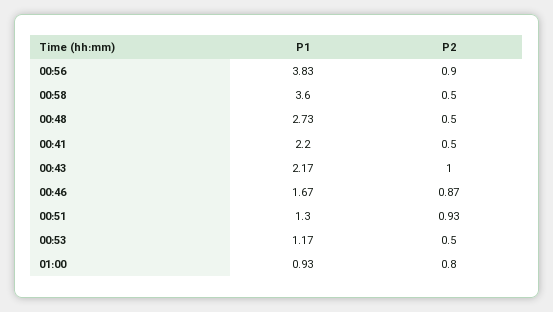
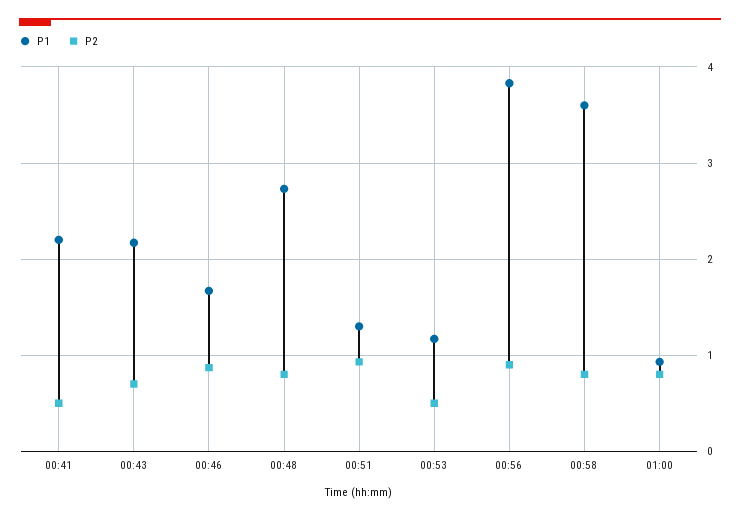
  {
    "P1": {
      "00:56": 3.83,
      "00:58": 3.6,
      "00:48": 2.73,
      "00:41": 2.2,
      "00:43": 2.17,
      "00:46": 1.67,
      "00:51": 1.3,
      "00:53": 1.17,
      "01:00": 0.93
    },
    "P2": {
      "00:56": 0.9,
-     "00:58": 0.5,
+     "00:58": 0.8,
-     "00:48": 0.5,
+     "00:48": 0.8,
      "00:41": 0.5,
-     "00:43": 1,
+     "00:43": 0.7,
      "00:46": 0.87,
      "00:51": 0.93,
      "00:53": 0.5,
      "01:00": 0.8
    }
  }

